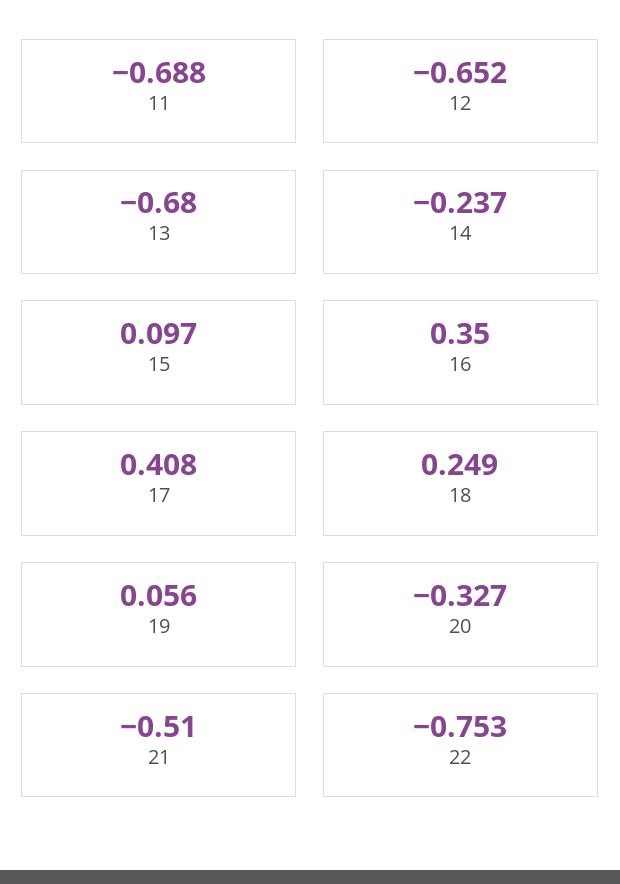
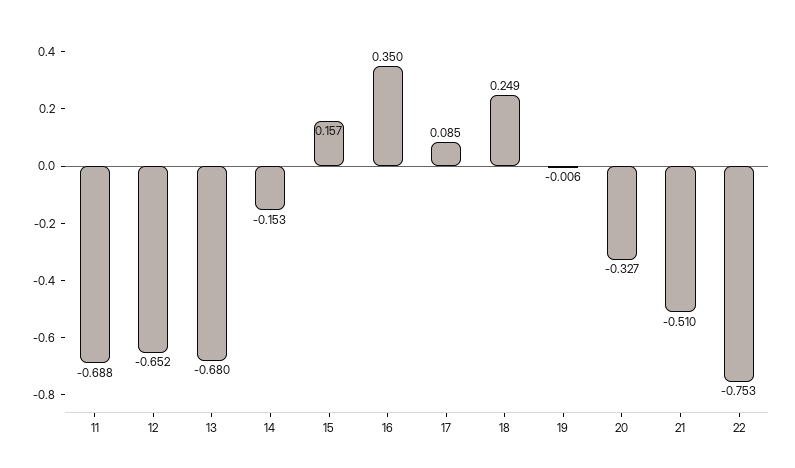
  {
    "11": -0.688,
    "12": -0.652,
    "13": -0.68,
-   "14": -0.237,
+   "14": -0.153,
-   "15": 0.097,
+   "15": 0.157,
    "16": 0.35,
-   "17": 0.408,
+   "17": 0.085,
    "18": 0.249,
-   "19": 0.056,
+   "19": -0.006,
    "20": -0.327,
    "21": -0.51,
    "22": -0.753
  }

